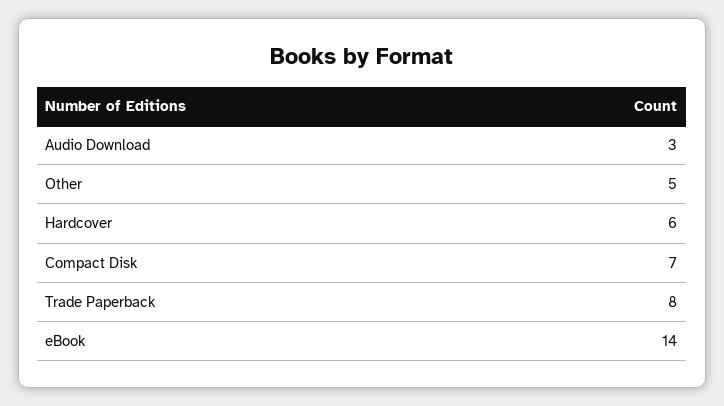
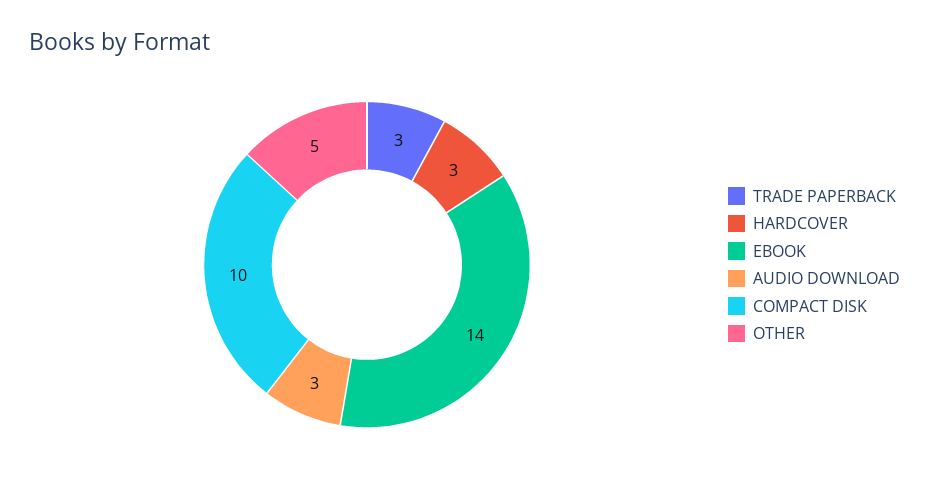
  {
    "Audio Download": 3,
    "Other": 5,
-   "Hardcover": 6,
+   "Hardcover": 3,
-   "Compact Disk": 7,
+   "Compact Disk": 10,
-   "Trade Paperback": 8,
+   "Trade Paperback": 3,
    "eBook": 14
  }

